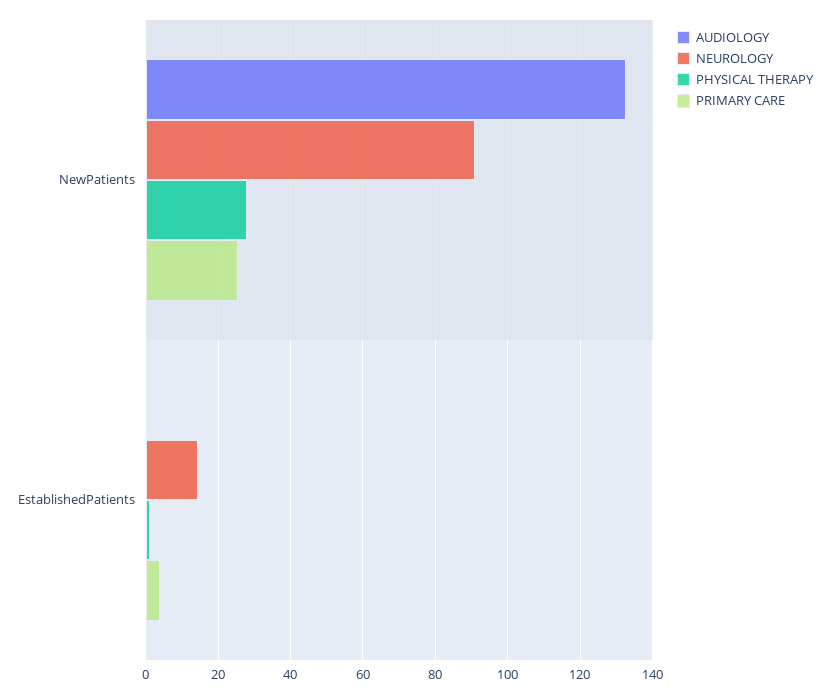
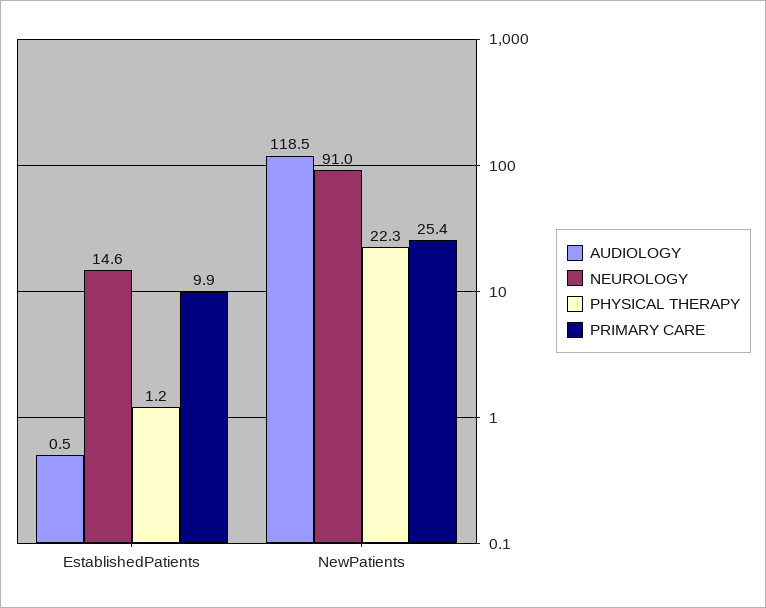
  {
    "AUDIOLOGY": {
-     "NewPatients": 132,
+     "NewPatients": 118.5,
      "EstablishedPatients": 0.5
    },
    "NEUROLOGY": {
      "NewPatients": 91,
      "EstablishedPatients": 14.6
    },
    "PHYSICAL THERAPY": {
-     "NewPatients": 28,
+     "NewPatients": 22.3,
      "EstablishedPatients": 1.2
    },
    "PRIMARY CARE": {
      "NewPatients": 25.4,
-     "EstablishedPatients": 4
+     "EstablishedPatients": 9.9
    }
  }

